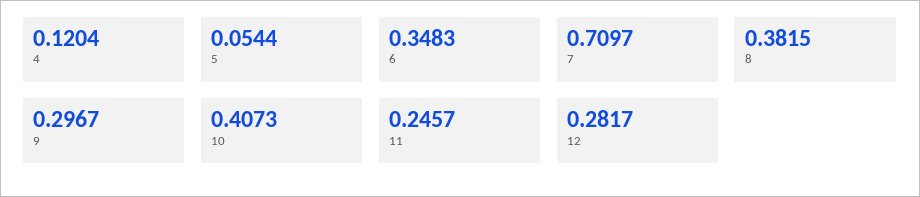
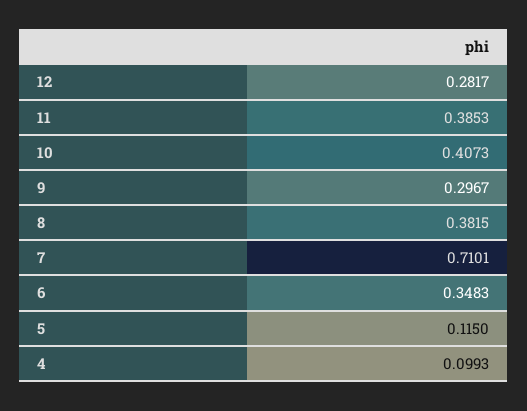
  {
-   "4": 0.1204,
+   "4": 0.0993,
-   "5": 0.0544,
+   "5": 0.115,
    "6": 0.3483,
-   "7": 0.7097,
+   "7": 0.7101,
    "8": 0.3815,
    "9": 0.2967,
    "10": 0.4073,
-   "11": 0.2457,
+   "11": 0.3853,
    "12": 0.2817
  }

